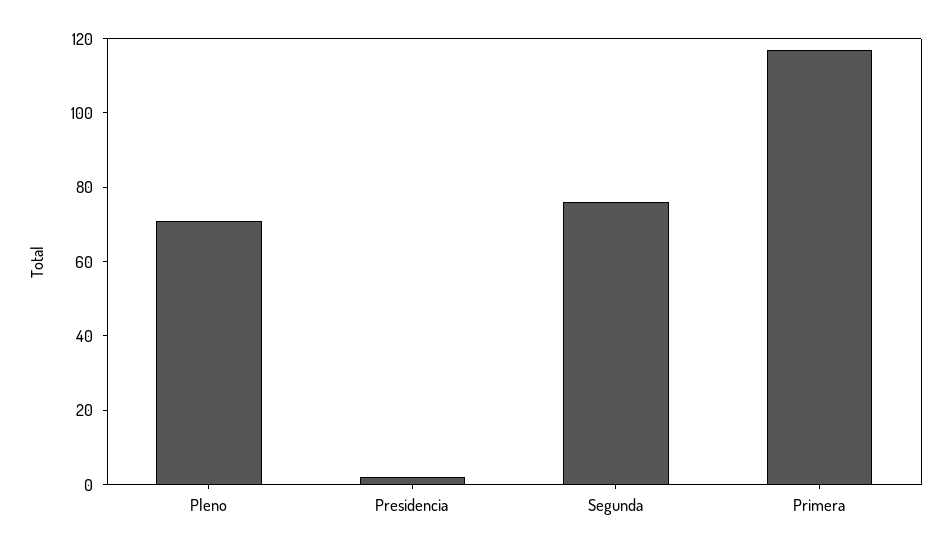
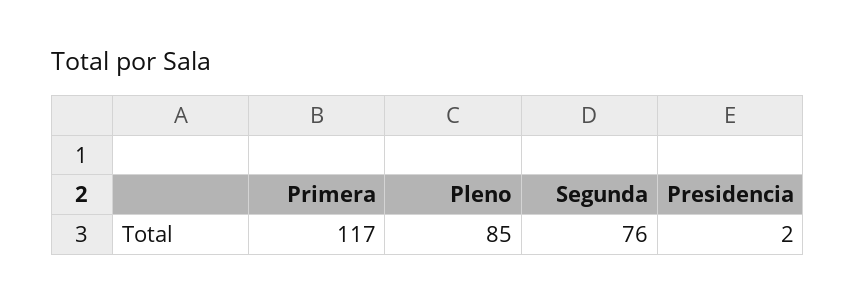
  {
-   "Pleno": 70,
+   "Pleno": 85,
    "Presidencia": 2,
    "Segunda": 76,
    "Primera": 117
  }

